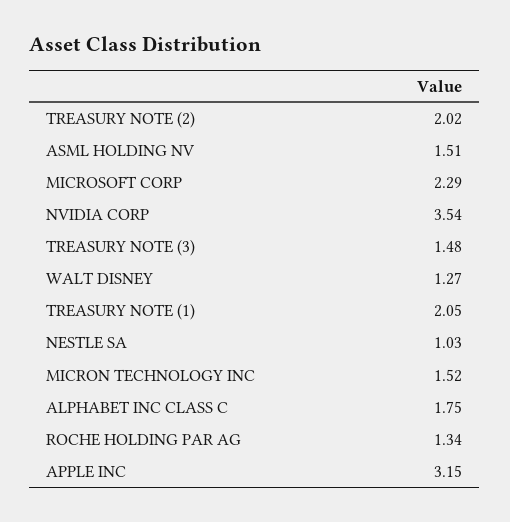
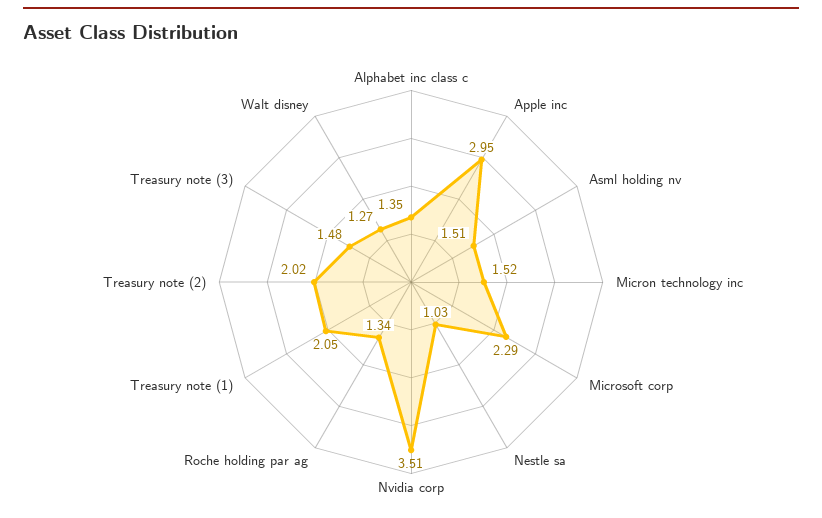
  {
    "TREASURY NOTE (2)": 2.02,
    "ASML HOLDING NV": 1.51,
    "MICROSOFT CORP": 2.29,
-   "NVIDIA CORP": 3.54,
+   "NVIDIA CORP": 3.51,
    "TREASURY NOTE (3)": 1.48,
    "WALT DISNEY": 1.27,
    "TREASURY NOTE (1)": 2.05,
    "NESTLE SA": 1.03,
    "MICRON TECHNOLOGY INC": 1.52,
-   "ALPHABET INC CLASS C": 1.75,
+   "ALPHABET INC CLASS C": 1.35,
    "ROCHE HOLDING PAR AG": 1.34,
-   "APPLE INC": 3.15
+   "APPLE INC": 2.95
  }

